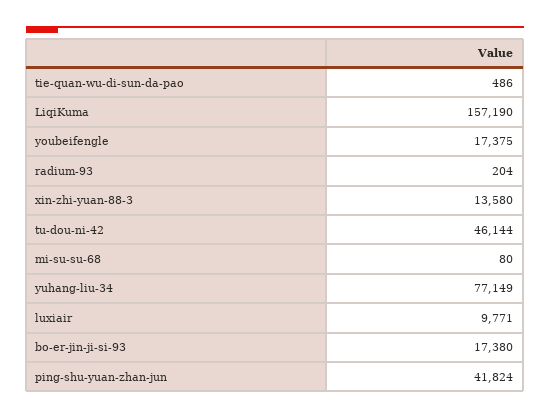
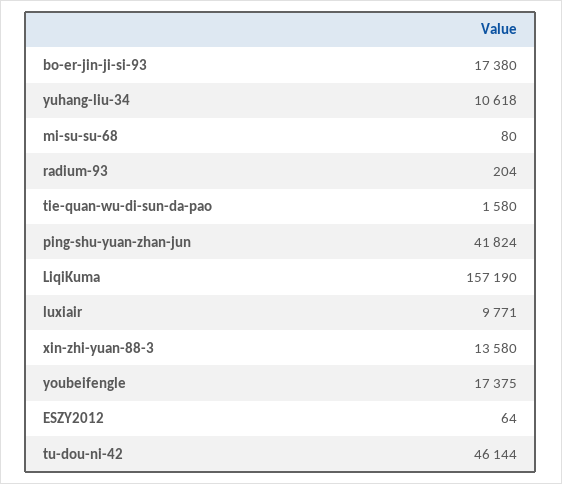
  {
-   "tie-quan-wu-di-sun-da-pao": 486,
+   "tie-quan-wu-di-sun-da-pao": 1580,
    "LiqiKuma": 157190,
    "youbeifengle": 17375,
    "radium-93": 204,
    "xin-zhi-yuan-88-3": 13580,
    "tu-dou-ni-42": 46144,
    "mi-su-su-68": 80,
-   "yuhang-liu-34": 77149,
+   "yuhang-liu-34": 10618,
    "luxiair": 9771,
    "bo-er-jin-ji-si-93": 17380,
-   "ping-shu-yuan-zhan-jun": 41824
+   "ping-shu-yuan-zhan-jun": 41824,
+   "ESZY2012": 64
  }

